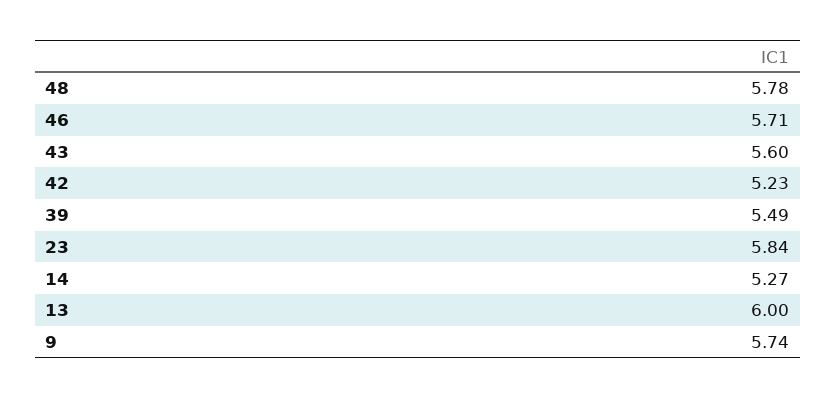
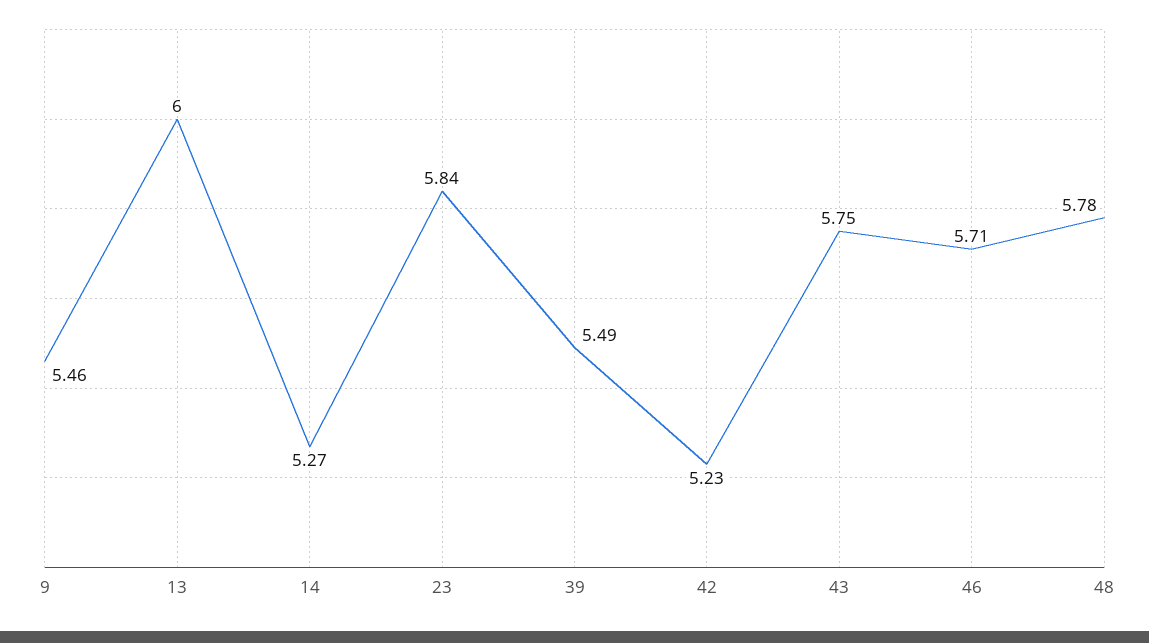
  {
    "48": 5.78,
    "46": 5.71,
-   "43": 5.6,
+   "43": 5.75,
    "42": 5.23,
    "39": 5.49,
    "23": 5.84,
    "14": 5.27,
    "13": 6,
-   "9": 5.74
+   "9": 5.46
  }

